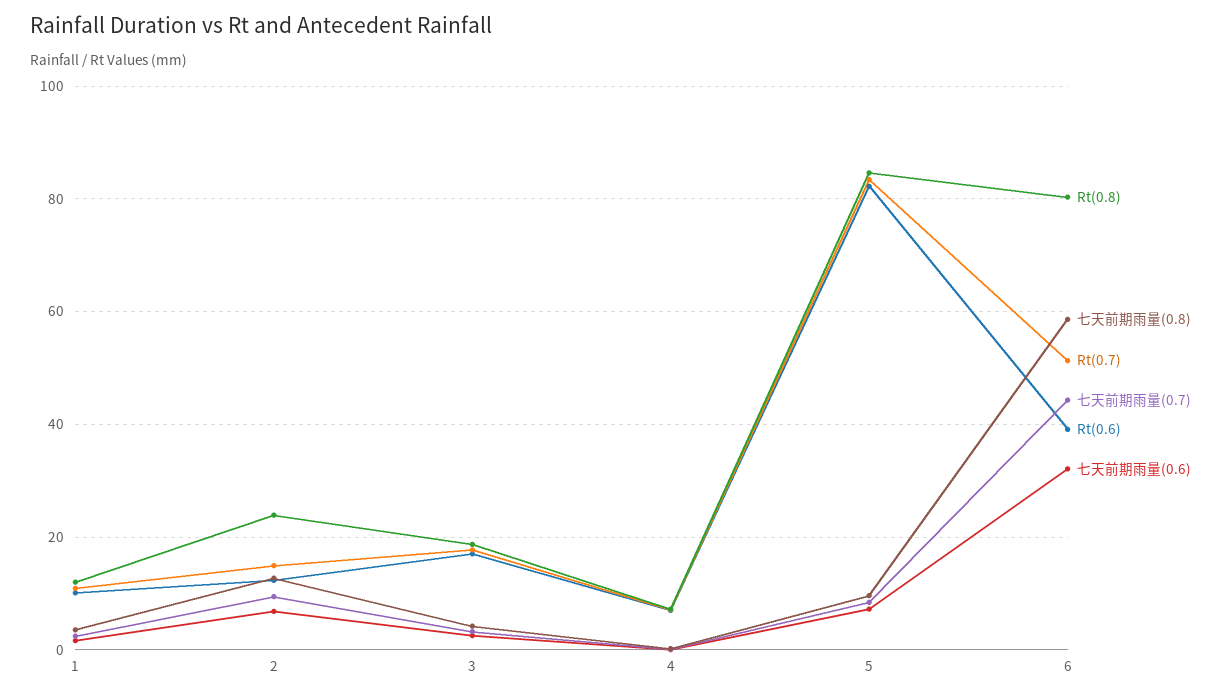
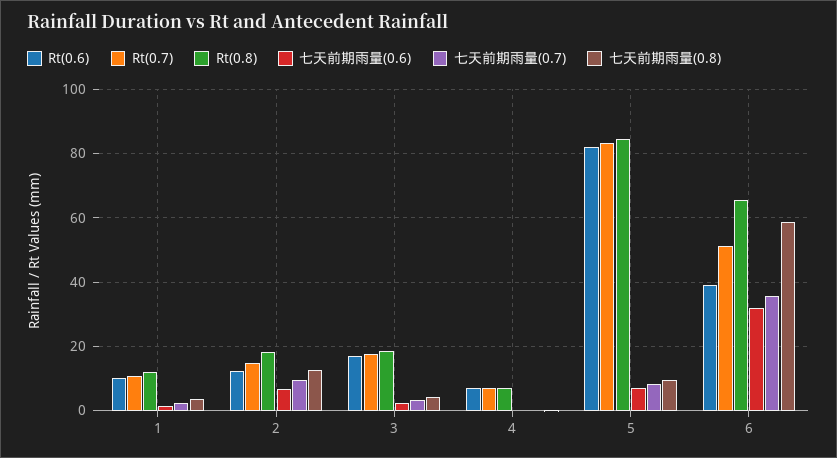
  {
    "Rt(0.8)": {
      "1": 12,
-     "2": 24,
+     "2": 18,
      "3": 18,
      "4": 8,
      "5": 84,
-     "6": 80
+     "6": 66
    },
    "七天前期雨量(0.8)": {
      "1": 4,
      "2": 12,
      "3": 4,
      "4": 0,
      "5": 10,
      "6": 58
    },
    "Rt(0.7)": {
      "1": 10,
      "2": 14,
      "3": 18,
      "4": 8,
      "5": 84,
      "6": 52
    },
    "七天前期雨量(0.7)": {
      "1": 2,
      "2": 10,
      "3": 4,
      "4": 0,
      "5": 8,
-     "6": 44
+     "6": 36
    },
    "Rt(0.6)": {
      "1": 10,
      "2": 12,
      "3": 18,
      "4": 8,
      "5": 82,
      "6": 40
    },
    "七天前期雨量(0.6)": {
      "1": 2,
      "2": 6,
      "3": 2,
      "4": 0,
      "5": 8,
      "6": 32
    }
  }

